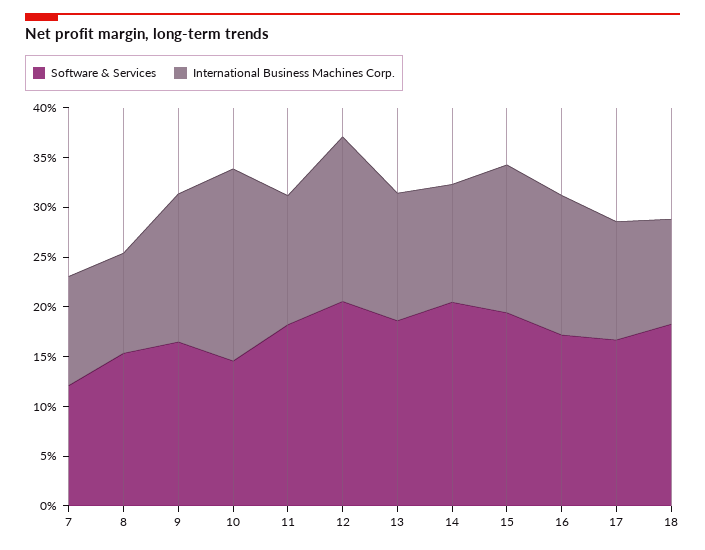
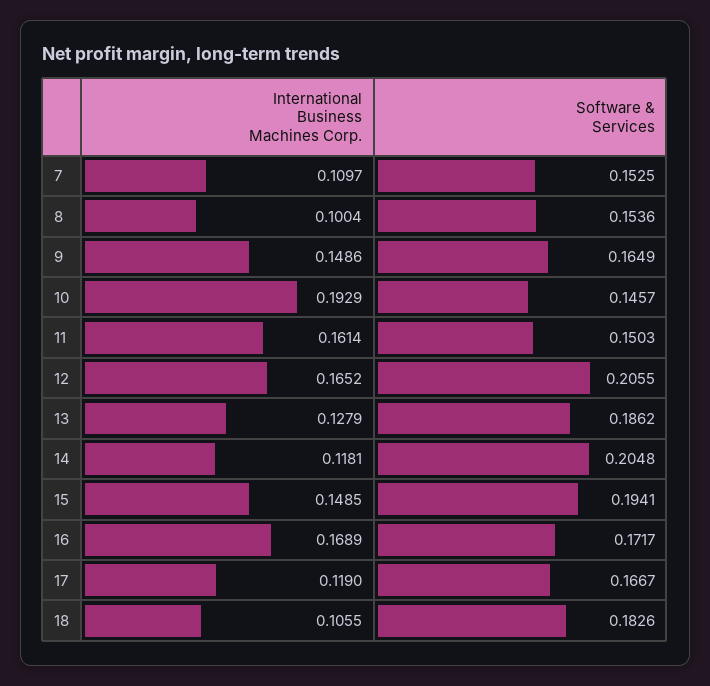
  {
    "Software & Services": {
-     "7": 0.12,
+     "7": 0.1525,
      "8": 0.1536,
      "9": 0.1649,
      "10": 0.1457,
-     "11": 0.18,
+     "11": 0.1503,
      "12": 0.2055,
      "13": 0.1862,
      "14": 0.2048,
      "15": 0.1941,
      "16": 0.1717,
      "17": 0.1667,
      "18": 0.1826
    },
    "International Business Machines Corp.": {
      "7": 0.1097,
      "8": 0.1004,
      "9": 0.1486,
      "10": 0.1929,
-     "11": 0.13,
+     "11": 0.1614,
      "12": 0.1652,
      "13": 0.1279,
      "14": 0.1181,
      "15": 0.1485,
-     "16": 0.14,
+     "16": 0.1689,
      "17": 0.119,
      "18": 0.1055
    }
  }

